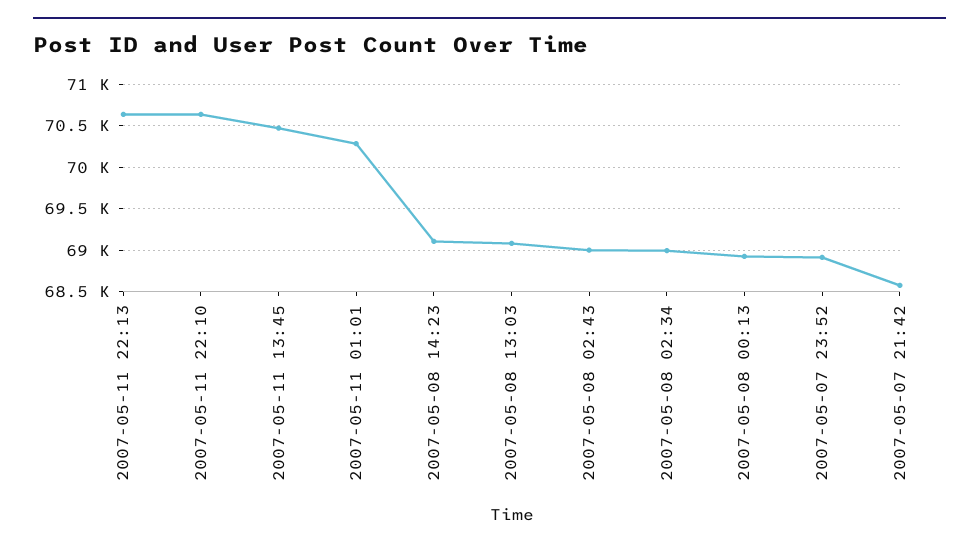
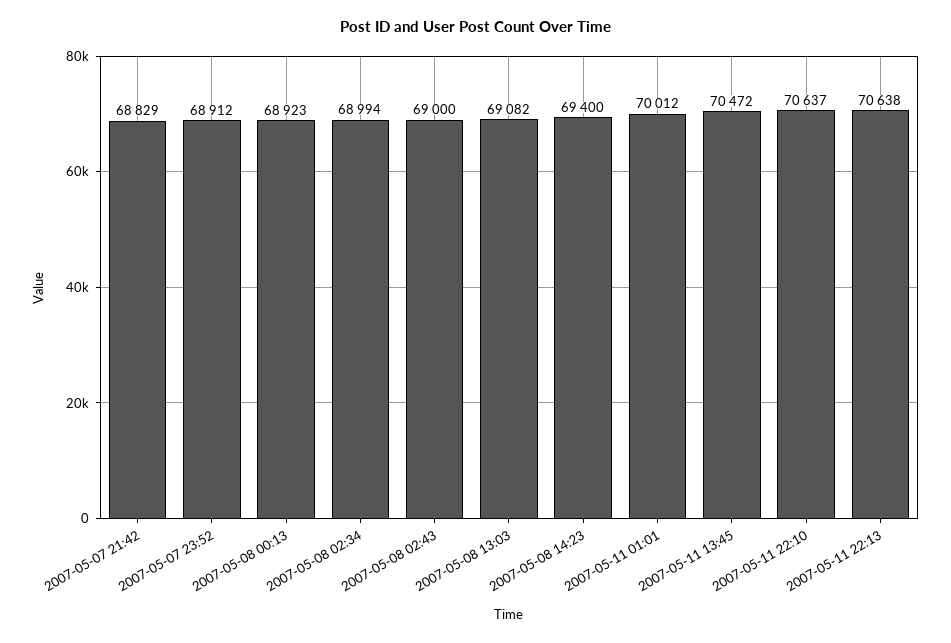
  {
    "2007-05-11 22:13": 70638,
    "2007-05-11 22:10": 70637,
    "2007-05-11 13:45": 70472,
-   "2007-05-11 01:01": 70300,
+   "2007-05-11 01:01": 70012,
-   "2007-05-08 14:23": 69100,
+   "2007-05-08 14:23": 69400,
    "2007-05-08 13:03": 69082,
    "2007-05-08 02:43": 69000,
    "2007-05-08 02:34": 68994,
    "2007-05-08 00:13": 68923,
    "2007-05-07 23:52": 68912,
-   "2007-05-07 21:42": 68600
+   "2007-05-07 21:42": 68829
  }

